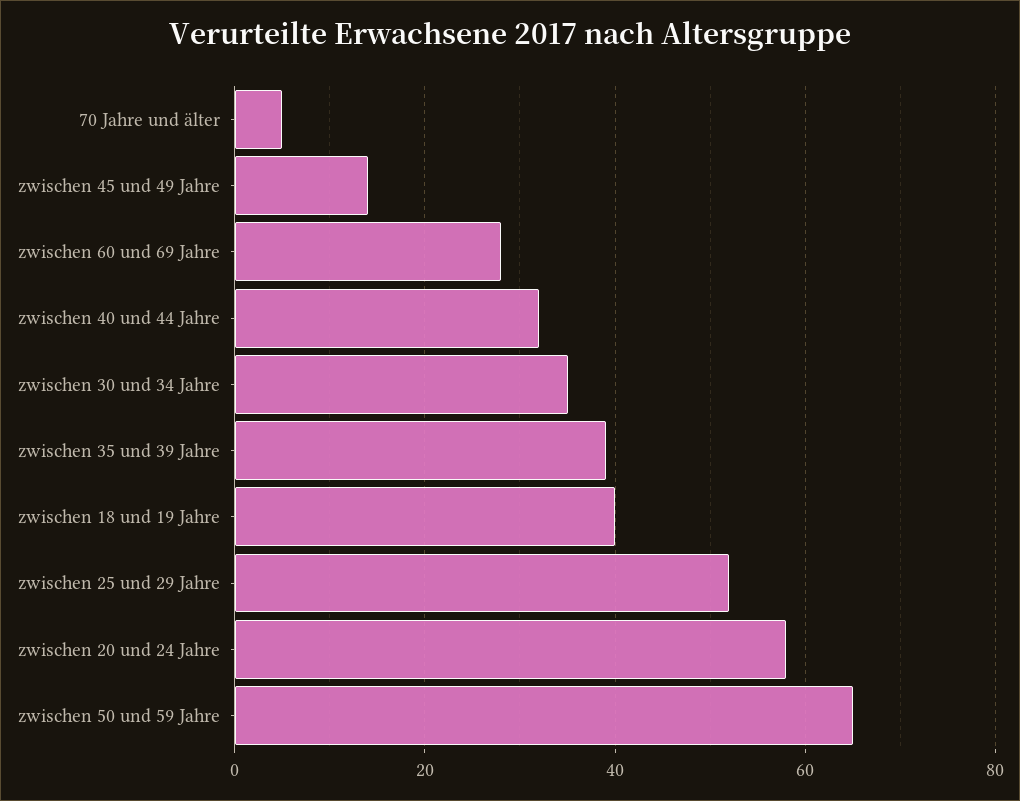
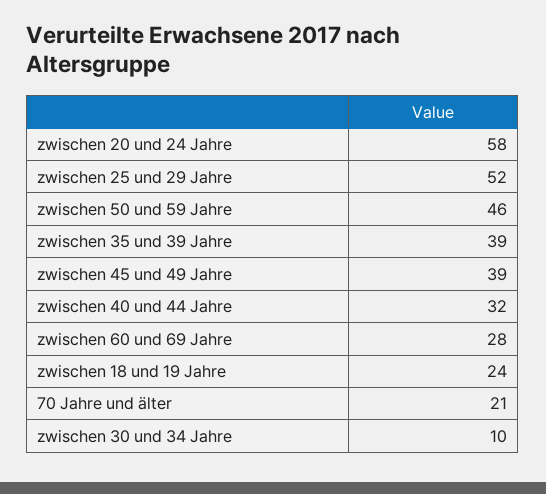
  {
-   "70 Jahre und älter": 5,
+   "70 Jahre und älter": 21,
-   "zwischen 45 und 49 Jahre": 15,
+   "zwischen 45 und 49 Jahre": 39,
    "zwischen 60 und 69 Jahre": 28,
    "zwischen 40 und 44 Jahre": 32,
-   "zwischen 30 und 34 Jahre": 35,
+   "zwischen 30 und 34 Jahre": 10,
    "zwischen 35 und 39 Jahre": 39,
-   "zwischen 18 und 19 Jahre": 40,
+   "zwischen 18 und 19 Jahre": 24,
    "zwischen 25 und 29 Jahre": 52,
    "zwischen 20 und 24 Jahre": 58,
-   "zwischen 50 und 59 Jahre": 65
+   "zwischen 50 und 59 Jahre": 46
  }

